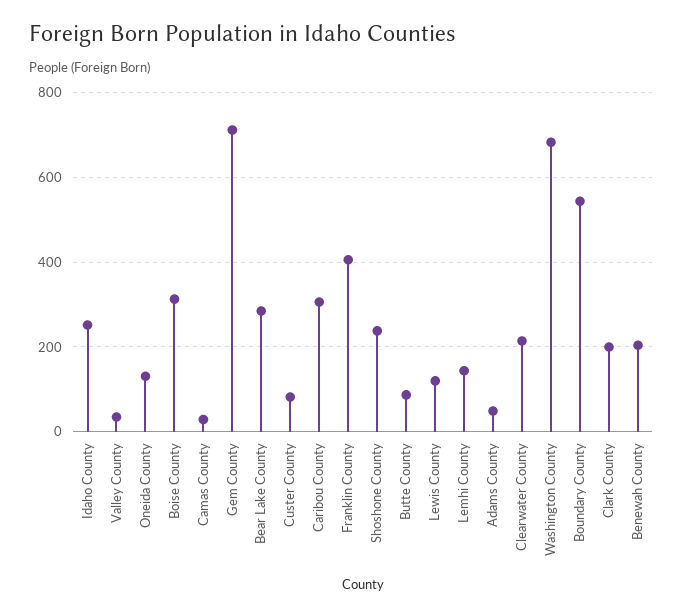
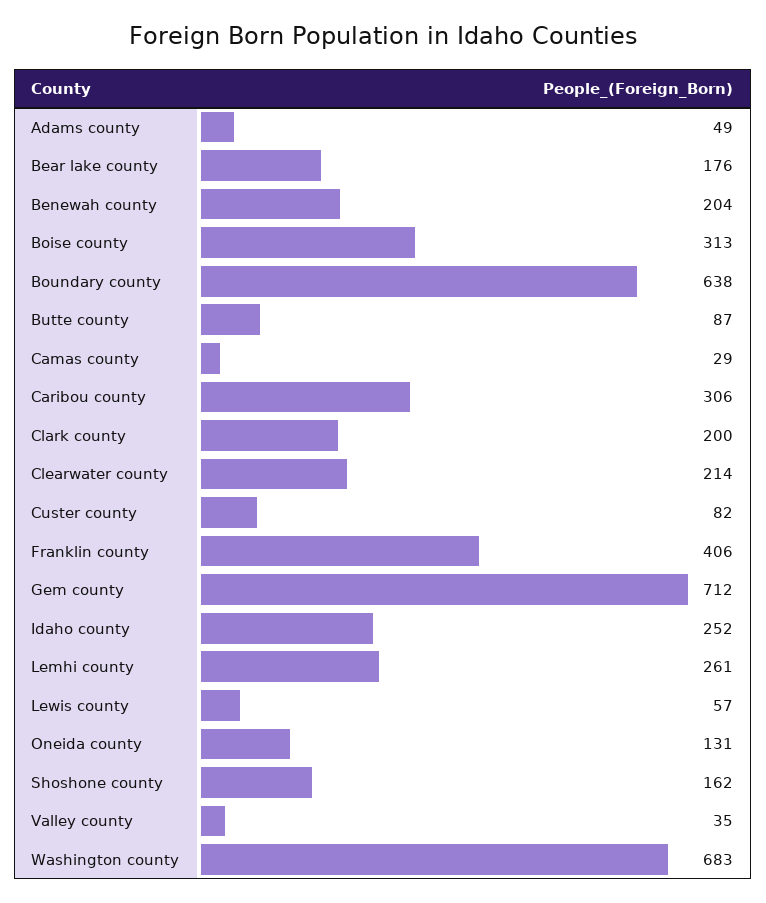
  {
    "Idaho County": 252,
    "Valley County": 35,
    "Oneida County": 131,
    "Boise County": 313,
    "Camas County": 29,
    "Gem County": 712,
-   "Bear Lake County": 280,
+   "Bear Lake County": 176,
    "Custer County": 82,
    "Caribou County": 306,
    "Franklin County": 406,
-   "Shoshone County": 240,
+   "Shoshone County": 162,
    "Butte County": 87,
-   "Lewis County": 120,
+   "Lewis County": 57,
-   "Lemhi County": 140,
+   "Lemhi County": 261,
    "Adams County": 49,
    "Clearwater County": 214,
    "Washington County": 683,
-   "Boundary County": 540,
+   "Boundary County": 638,
    "Clark County": 200,
    "Benewah County": 204
  }

